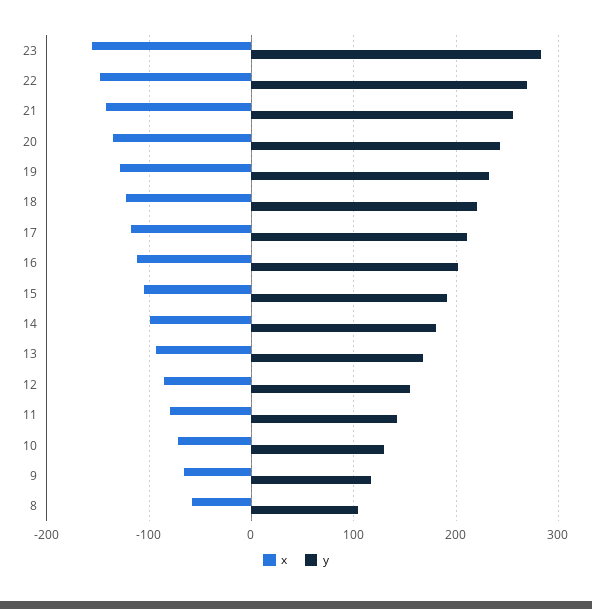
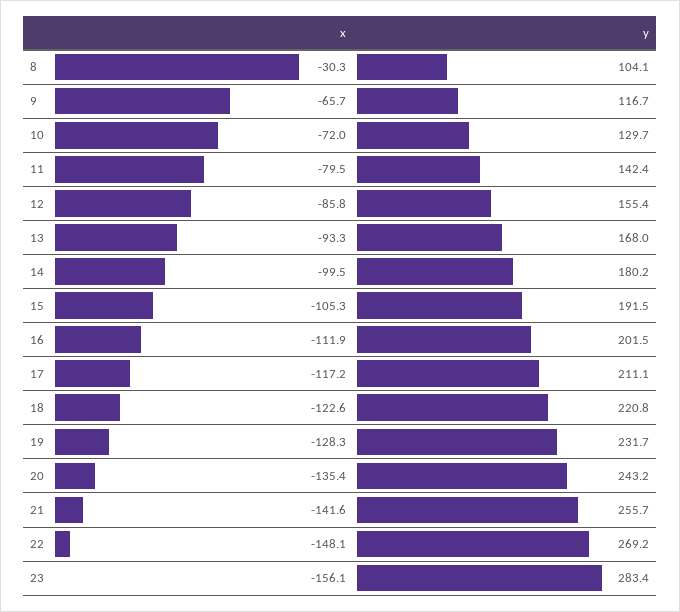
  {
    "x": {
      "23": -156.1,
      "22": -148.1,
      "21": -141.6,
      "20": -135.4,
      "19": -128.3,
      "18": -122.6,
      "17": -117.2,
      "16": -111.9,
      "15": -105.3,
      "14": -99.5,
      "13": -93.3,
      "12": -85.8,
      "11": -79.5,
      "10": -72,
      "9": -65.7,
-     "8": -60
+     "8": -30.3
    },
    "y": {
      "23": 283.4,
      "22": 269.2,
      "21": 255.7,
      "20": 243.2,
      "19": 231.7,
      "18": 220.8,
      "17": 211.1,
      "16": 201.5,
      "15": 191.5,
      "14": 180.2,
      "13": 168,
      "12": 155.4,
      "11": 142.4,
      "10": 129.7,
      "9": 116.7,
      "8": 104.1
    }
  }

